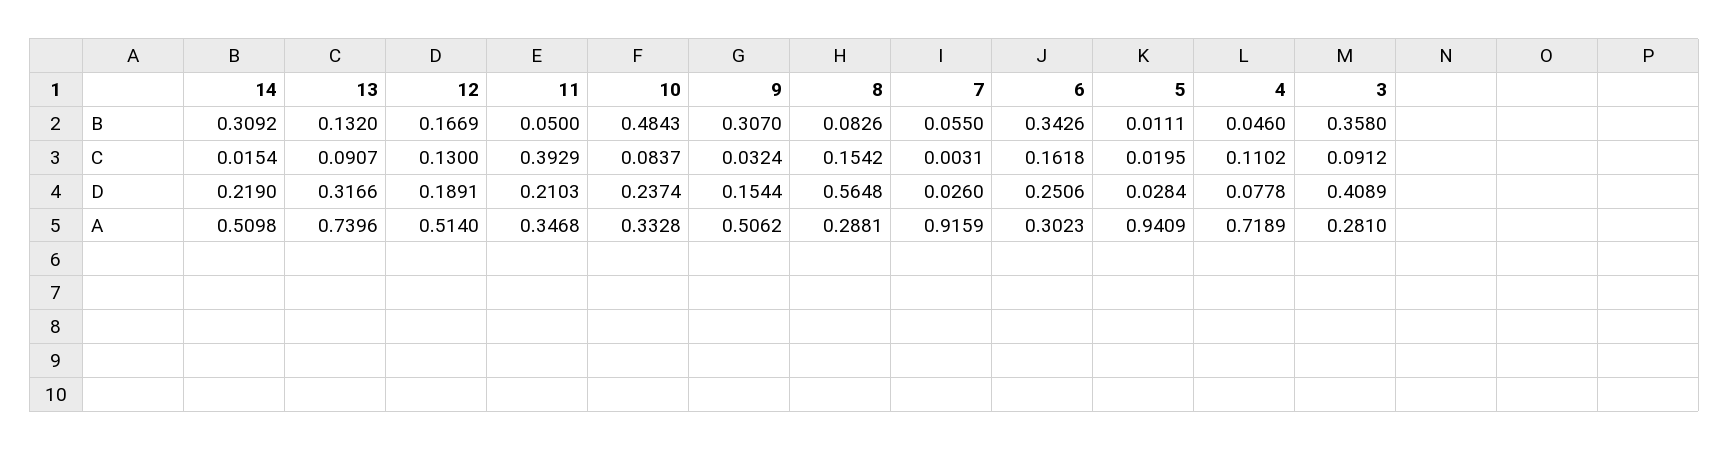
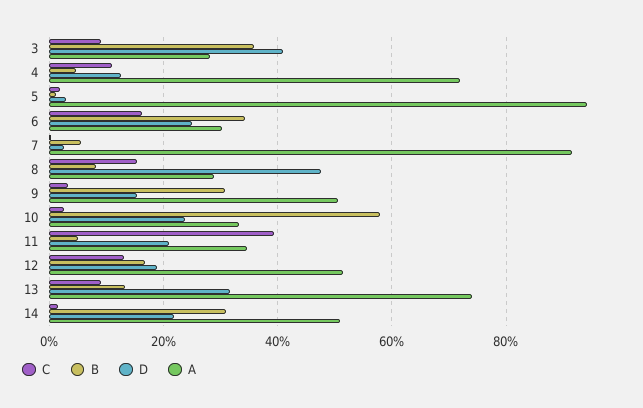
  {
    "B": {
      "14": 0.3092,
      "13": 0.132,
      "12": 0.1669,
      "11": 0.05,
-     "10": 0.4843,
+     "10": 0.58,
      "9": 0.307,
      "8": 0.0826,
      "7": 0.055,
      "6": 0.3426,
      "5": 0.0111,
      "4": 0.046,
      "3": 0.358
    },
    "C": {
      "14": 0.0154,
      "13": 0.0907,
      "12": 0.13,
      "11": 0.3929,
-     "10": 0.0837,
+     "10": 0.02,
      "9": 0.0324,
      "8": 0.1542,
      "7": 0.0031,
      "6": 0.1618,
      "5": 0.0195,
      "4": 0.1102,
      "3": 0.0912
    },
    "D": {
      "14": 0.219,
      "13": 0.3166,
      "12": 0.1891,
      "11": 0.2103,
      "10": 0.2374,
      "9": 0.1544,
-     "8": 0.5648,
+     "8": 0.48,
      "7": 0.026,
      "6": 0.2506,
      "5": 0.0284,
-     "4": 0.0778,
+     "4": 0.12,
      "3": 0.4089
    },
    "A": {
      "14": 0.5098,
      "13": 0.7396,
      "12": 0.514,
      "11": 0.3468,
      "10": 0.3328,
      "9": 0.5062,
      "8": 0.2881,
      "7": 0.9159,
      "6": 0.3023,
      "5": 0.9409,
      "4": 0.7189,
      "3": 0.281
    }
  }

